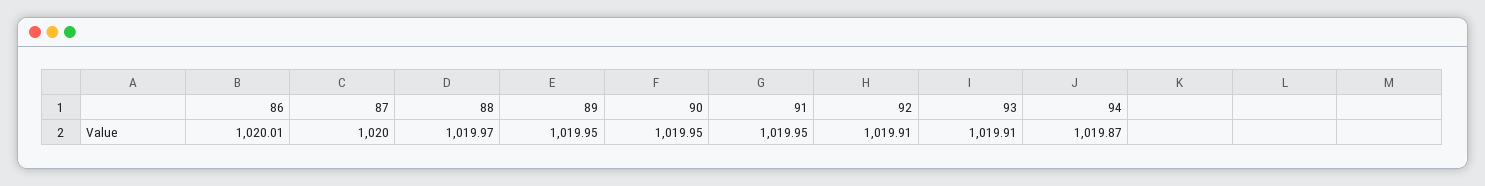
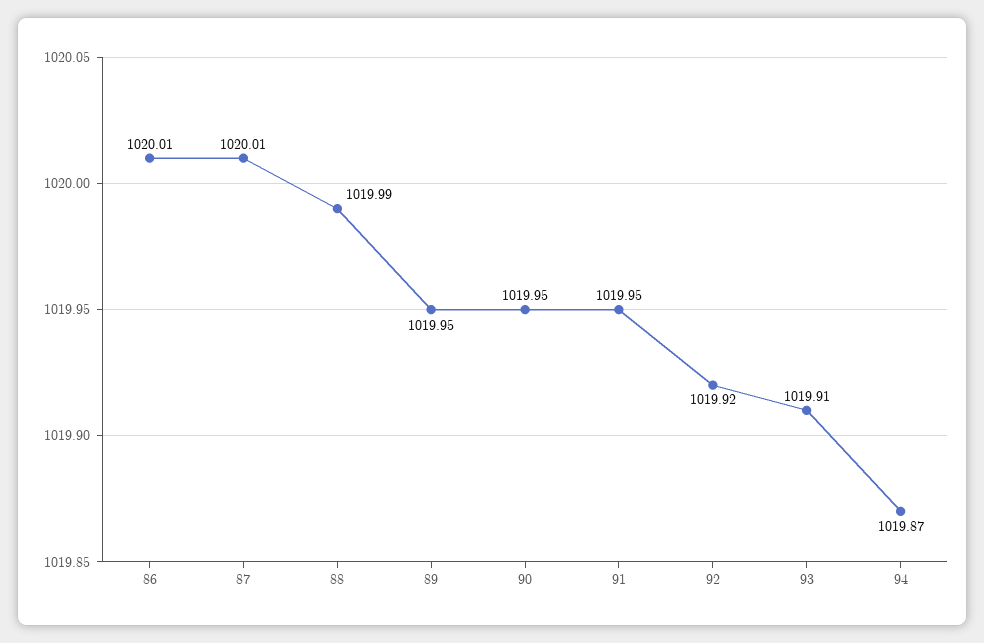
  {
    "86": 1020.01,
-   "87": 1020,
+   "87": 1020.01,
-   "88": 1019.97,
+   "88": 1019.99,
    "89": 1019.95,
    "90": 1019.95,
    "91": 1019.95,
-   "92": 1019.91,
+   "92": 1019.92,
    "93": 1019.91,
    "94": 1019.87
  }

